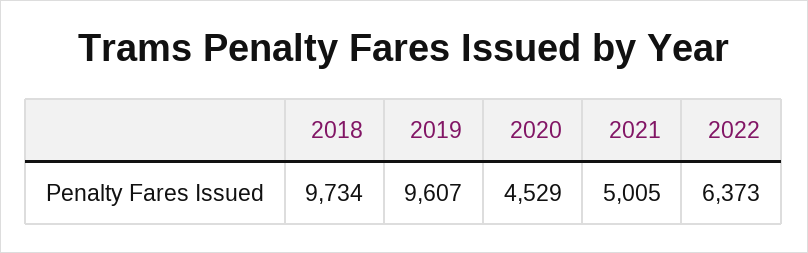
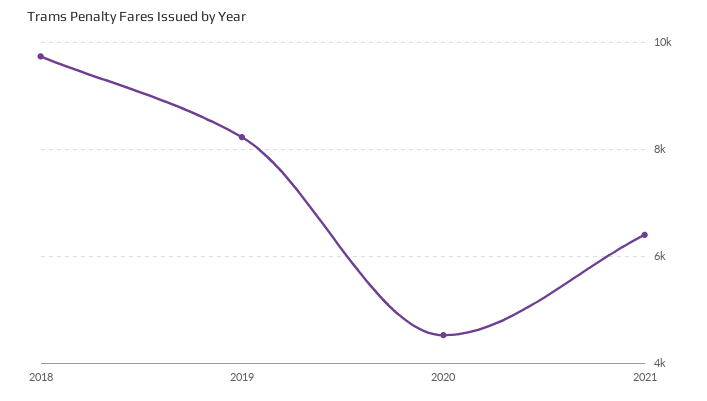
  {
    "2018": 9734,
-   "2019": 9607,
+   "2019": 8200,
    "2020": 4529,
-   "2021": 5005,
+   "2021": 6400
-   "2022": 6373
  }

